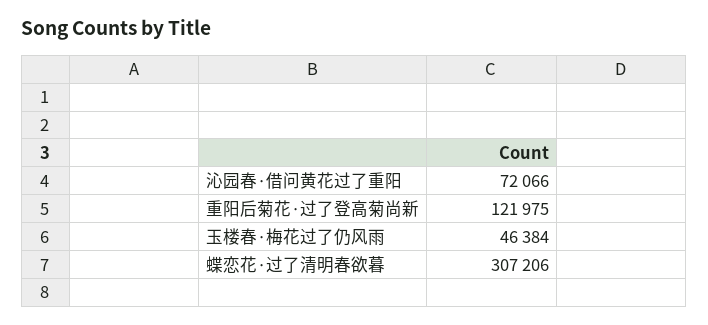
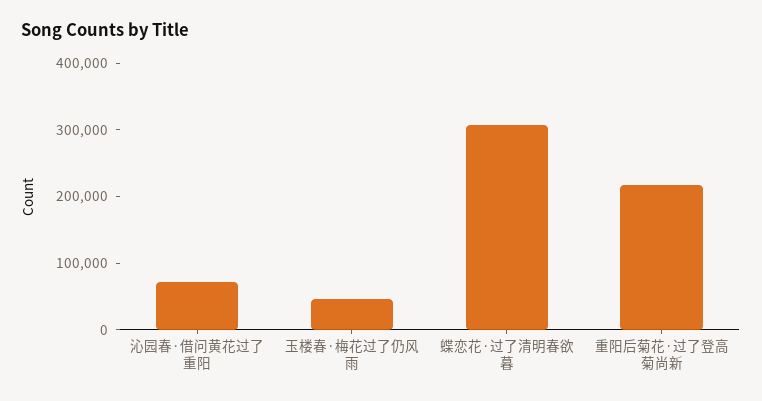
  {
    "沁园春·借问黄花过了重阳": 72066,
-   "重阳后菊花·过了登高菊尚新": 121975,
+   "重阳后菊花·过了登高菊尚新": 220000,
    "玉楼春·梅花过了仍风雨": 46384,
    "蝶恋花·过了清明春欲暮": 307206
  }

